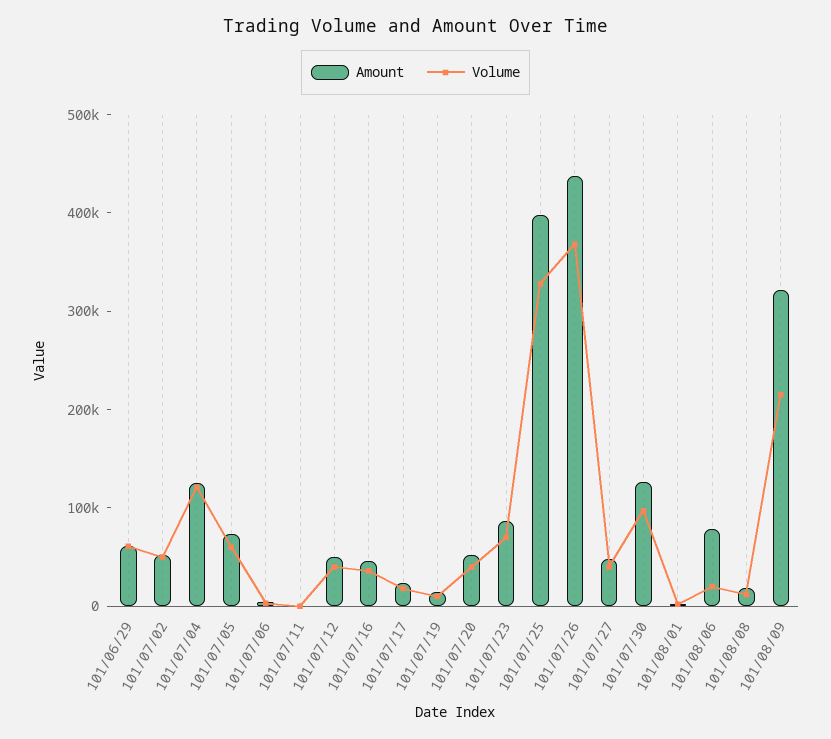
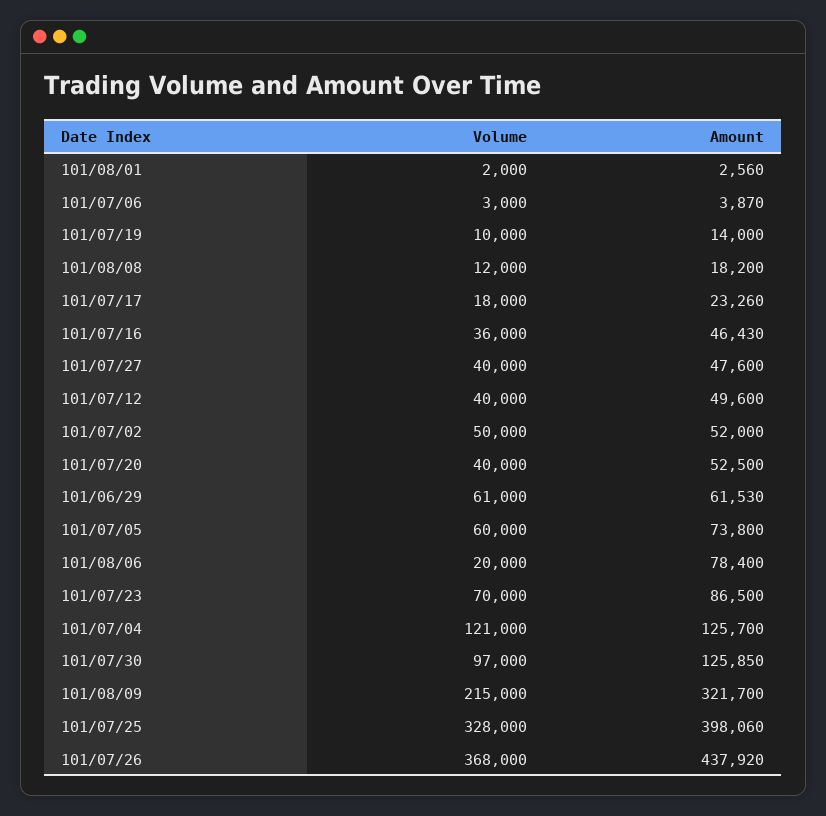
  {
    "Amount": {
      "101/06/29": 61530,
      "101/07/02": 52000,
      "101/07/04": 125700,
      "101/07/05": 73800,
      "101/07/06": 3870,
-     "101/07/11": 0,
      "101/07/12": 49600,
      "101/07/16": 46430,
      "101/07/17": 23260,
      "101/07/19": 14000,
      "101/07/20": 52500,
      "101/07/23": 86500,
      "101/07/25": 398060,
      "101/07/26": 437920,
      "101/07/27": 47600,
      "101/07/30": 125850,
      "101/08/01": 2560,
      "101/08/06": 78400,
      "101/08/08": 18200,
      "101/08/09": 321700
    },
    "Volume": {
      "101/06/29": 61000,
      "101/07/02": 50000,
      "101/07/04": 121000,
      "101/07/05": 60000,
      "101/07/06": 3000,
-     "101/07/11": 0,
      "101/07/12": 40000,
      "101/07/16": 36000,
      "101/07/17": 18000,
      "101/07/19": 10000,
      "101/07/20": 40000,
      "101/07/23": 70000,
      "101/07/25": 328000,
      "101/07/26": 368000,
      "101/07/27": 40000,
      "101/07/30": 97000,
      "101/08/01": 2000,
      "101/08/06": 20000,
      "101/08/08": 12000,
      "101/08/09": 215000
    }
  }

